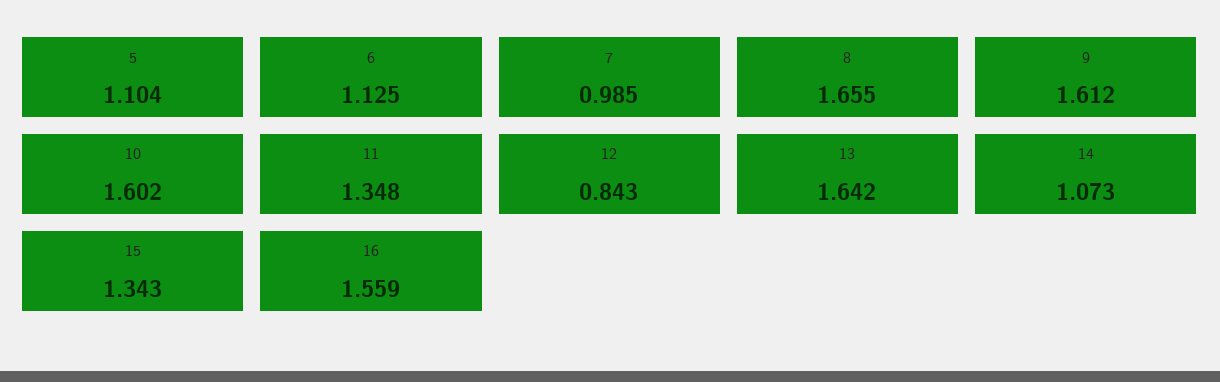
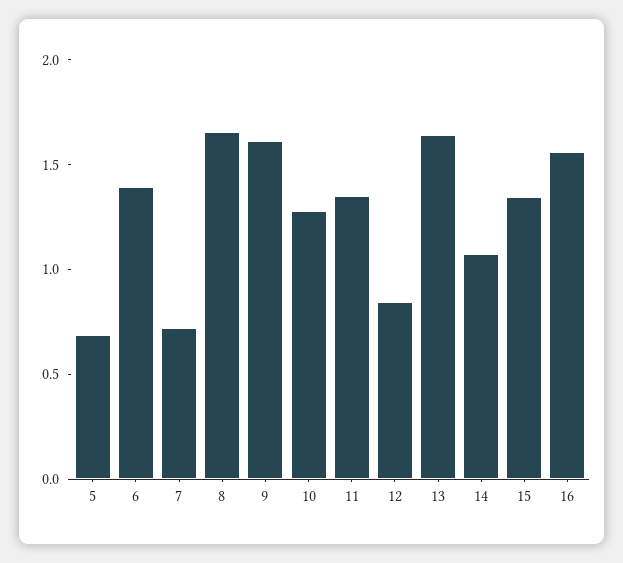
  {
-   "5": 1.104,
+   "5": 0.7,
-   "6": 1.125,
+   "6": 1.4,
-   "7": 0.985,
+   "7": 0.7,
    "8": 1.655,
    "9": 1.612,
-   "10": 1.602,
+   "10": 1.3,
    "11": 1.348,
    "12": 0.843,
    "13": 1.642,
    "14": 1.073,
    "15": 1.343,
    "16": 1.559
  }

